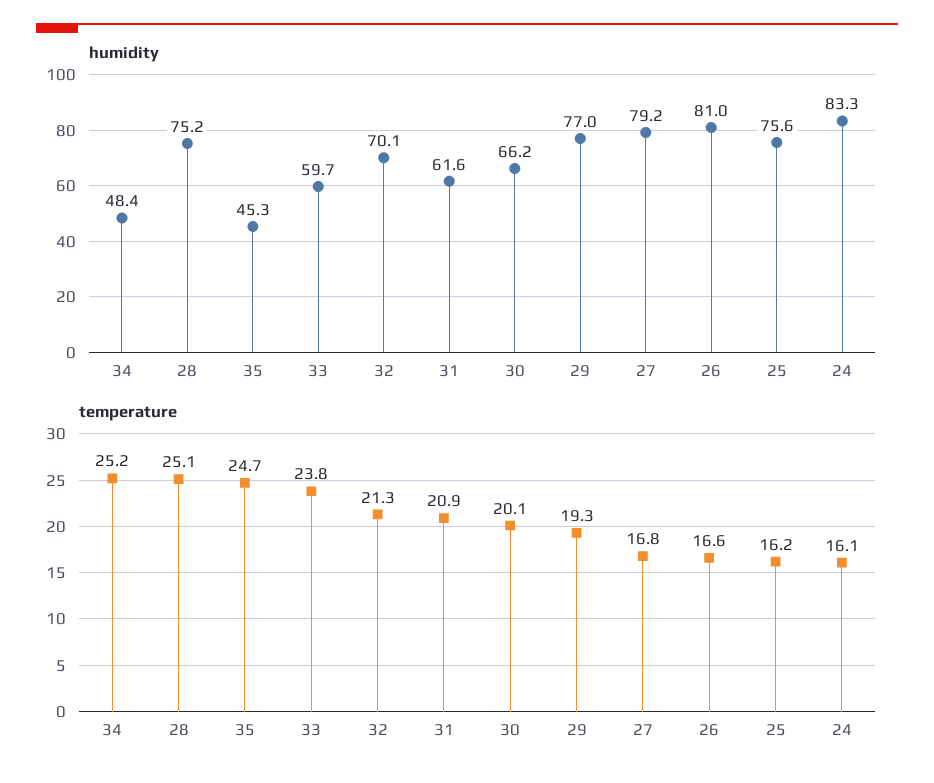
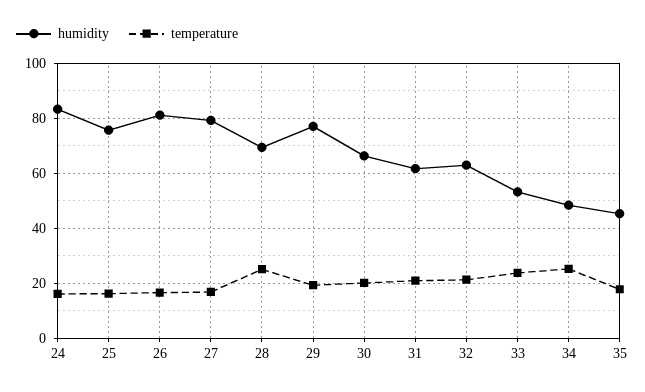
  {
    "humidity": {
      "34": 48.4,
-     "28": 75.2,
+     "28": 70,
      "35": 45.3,
-     "33": 59.7,
+     "33": 52.5,
-     "32": 70.1,
+     "32": 62.5,
      "31": 61.6,
      "30": 66.2,
      "29": 77,
      "27": 79.2,
      "26": 81,
      "25": 75.6,
      "24": 83.3
    },
    "temperature": {
      "34": 25.2,
      "28": 25.1,
-     "35": 24.7,
+     "35": 17.5,
      "33": 23.8,
      "32": 21.3,
      "31": 20.9,
      "30": 20.1,
      "29": 19.3,
      "27": 16.8,
      "26": 16.6,
      "25": 16.2,
      "24": 16.1
    }
  }

